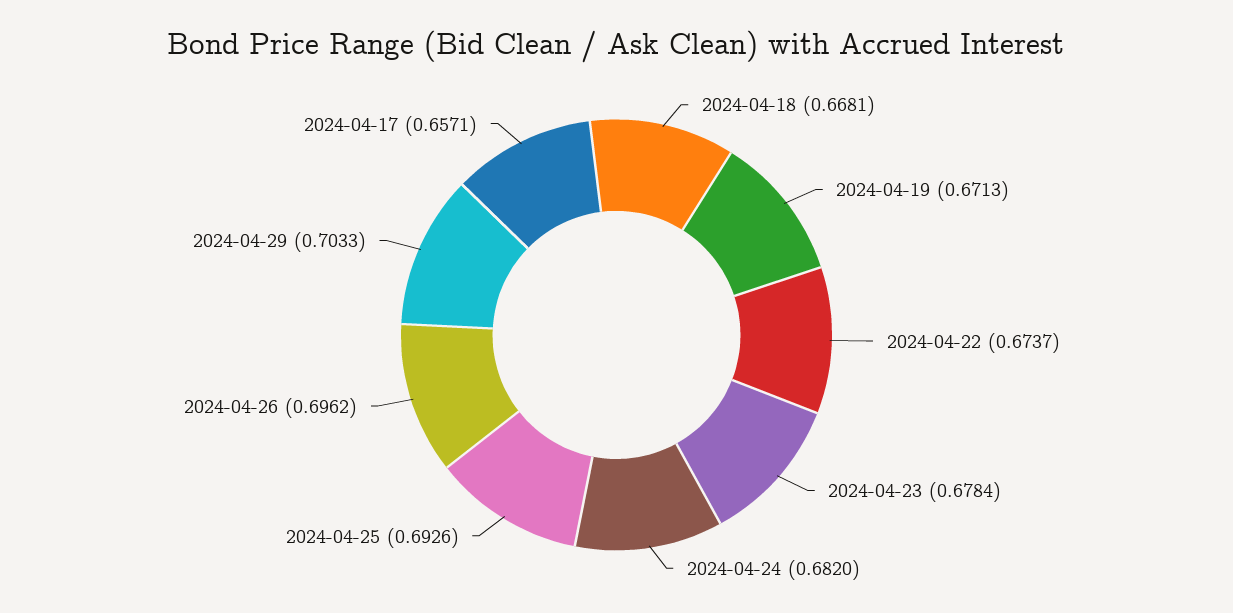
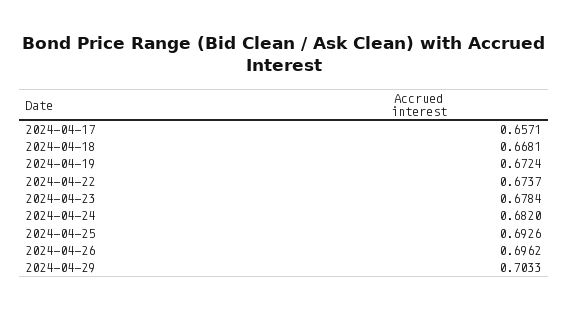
  {
    "2024-04-18": 0.6681,
-   "2024-04-19": 0.6713,
+   "2024-04-19": 0.6724,
    "2024-04-22": 0.6737,
    "2024-04-23": 0.6784,
    "2024-04-24": 0.682,
    "2024-04-25": 0.6926,
    "2024-04-26": 0.6962,
    "2024-04-29": 0.7033,
    "2024-04-17": 0.6571
  }

